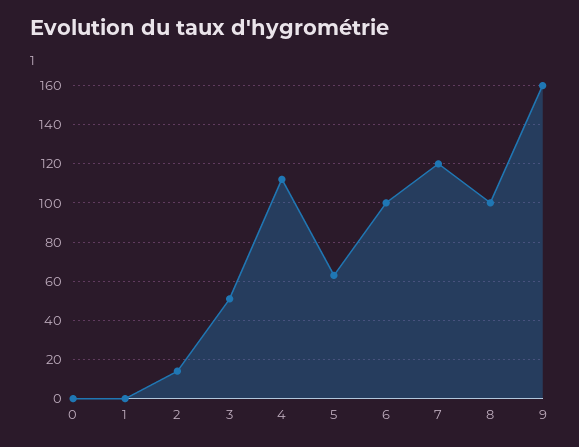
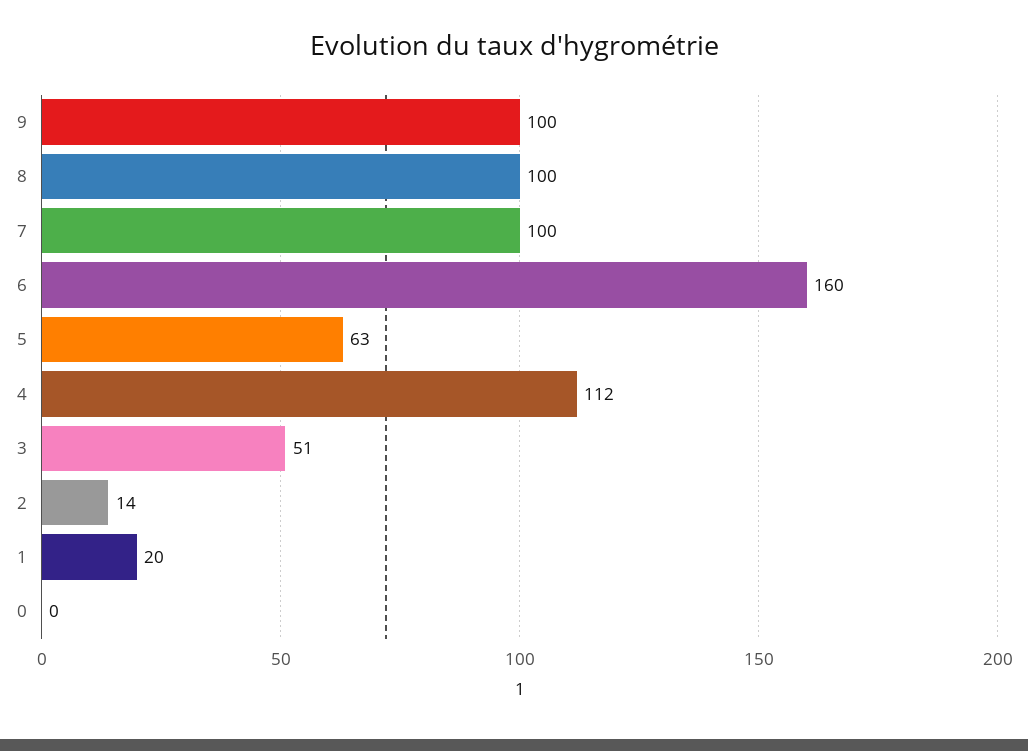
  {
    "0": 0,
-   "1": 0,
+   "1": 20,
    "2": 14,
    "3": 51,
    "4": 112,
    "5": 63,
-   "6": 100,
+   "6": 160,
-   "7": 120,
+   "7": 100,
    "8": 100,
-   "9": 160
+   "9": 100
  }

